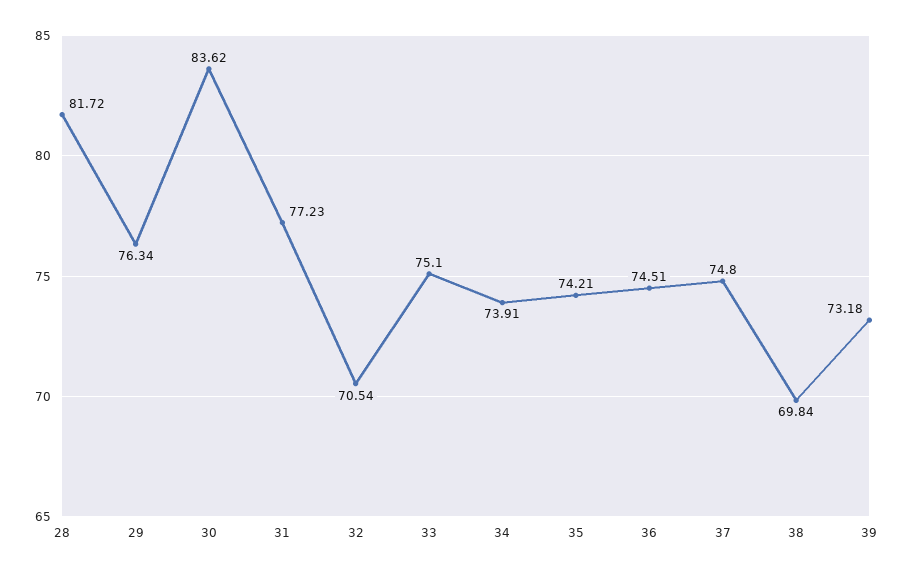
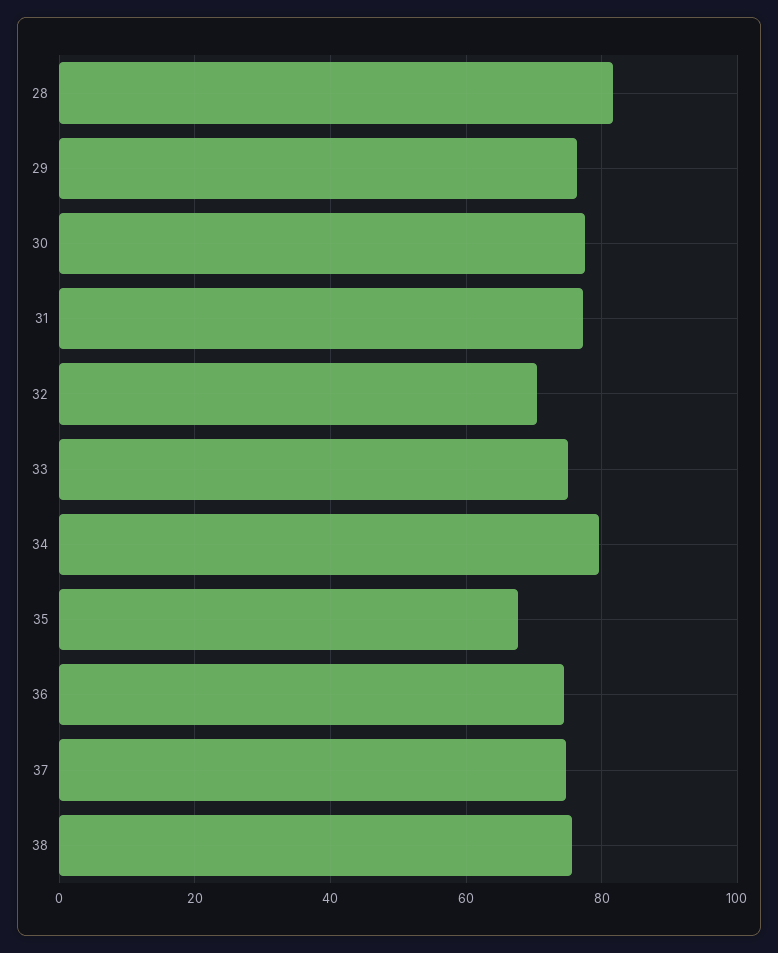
  {
    "28": 81.72,
    "29": 76.34,
-   "30": 83.62,
+   "30": 78,
    "31": 77.23,
    "32": 70.54,
    "33": 75.1,
-   "34": 73.91,
+   "34": 80,
-   "35": 74.21,
+   "35": 68,
    "36": 74.51,
    "37": 74.8,
-   "38": 69.84,
+   "38": 76
-   "39": 73.18
  }

